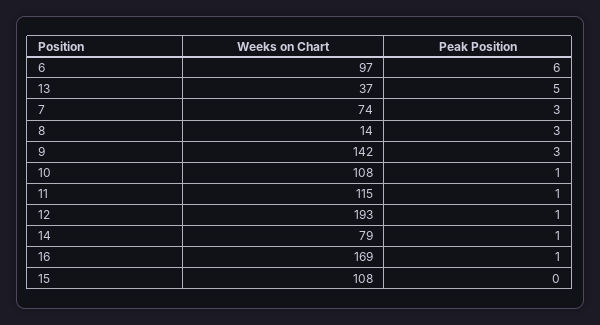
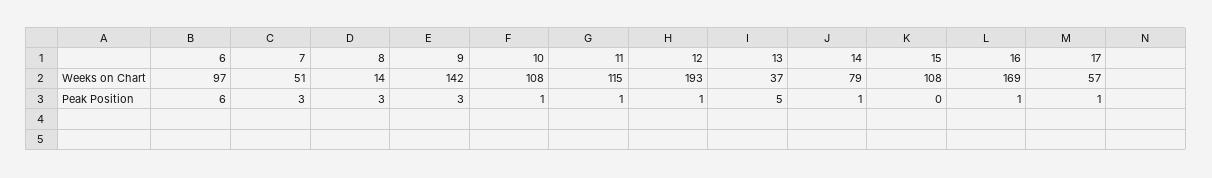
  {
    "Weeks on Chart": {
      "6": 97,
      "13": 37,
-     "7": 74,
+     "7": 51,
      "8": 14,
      "9": 142,
      "10": 108,
      "11": 115,
      "12": 193,
      "14": 79,
      "16": 169,
-     "15": 108
+     "15": 108,
+     "17": 57
    },
    "Peak Position": {
      "6": 6,
      "13": 5,
      "7": 3,
      "8": 3,
      "9": 3,
      "10": 1,
      "11": 1,
      "12": 1,
      "14": 1,
      "16": 1,
-     "15": 0
+     "15": 0,
+     "17": 1
    }
  }

